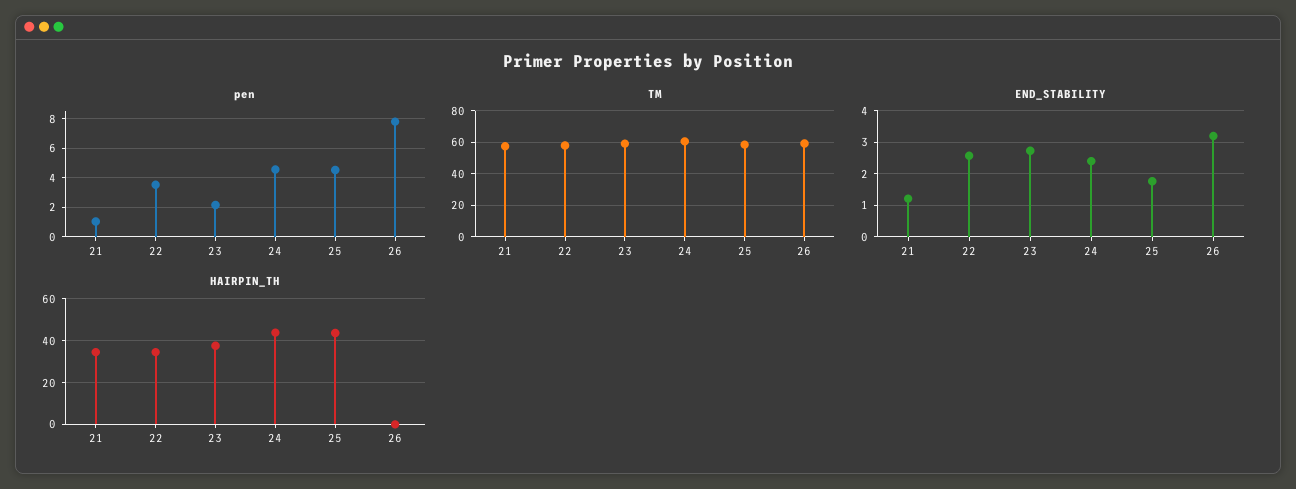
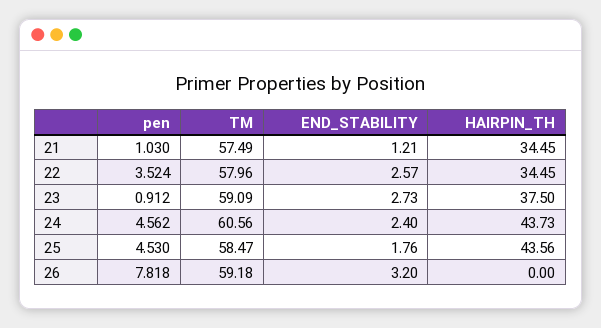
  {
    "pen": {
      "21": 1.03,
      "22": 3.524,
-     "23": 2,
+     "23": 0.912,
      "24": 4.562,
      "25": 4.53,
      "26": 7.818
    },
    "TM": {
      "21": 57.49,
      "22": 57.96,
      "23": 59.09,
      "24": 60.56,
      "25": 58.47,
      "26": 59.18
    },
    "END_STABILITY": {
      "21": 1.21,
      "22": 2.57,
      "23": 2.73,
      "24": 2.4,
      "25": 1.76,
      "26": 3.2
    },
    "HAIRPIN_TH": {
      "21": 34.45,
      "22": 34.45,
      "23": 37.5,
      "24": 43.73,
      "25": 43.56,
      "26": 0
    }
  }

